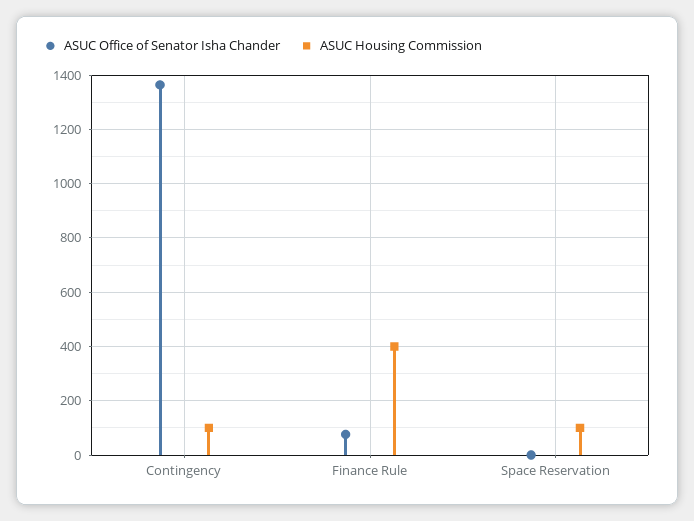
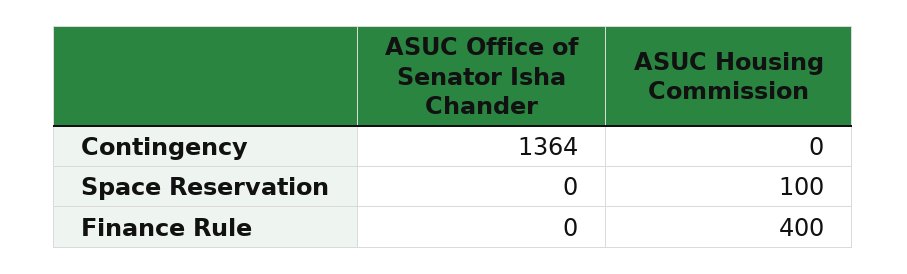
  {
    "ASUC Office of Senator Isha Chander": {
      "Contingency": 1364,
-     "Finance Rule": 75,
+     "Finance Rule": 0,
      "Space Reservation": 0
    },
    "ASUC Housing Commission": {
-     "Contingency": 100,
+     "Contingency": 0,
      "Finance Rule": 400,
      "Space Reservation": 100
    }
  }

